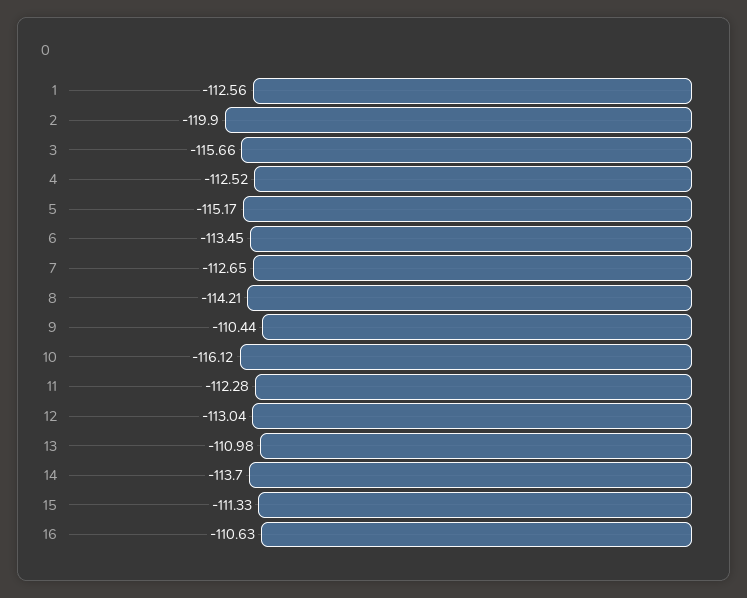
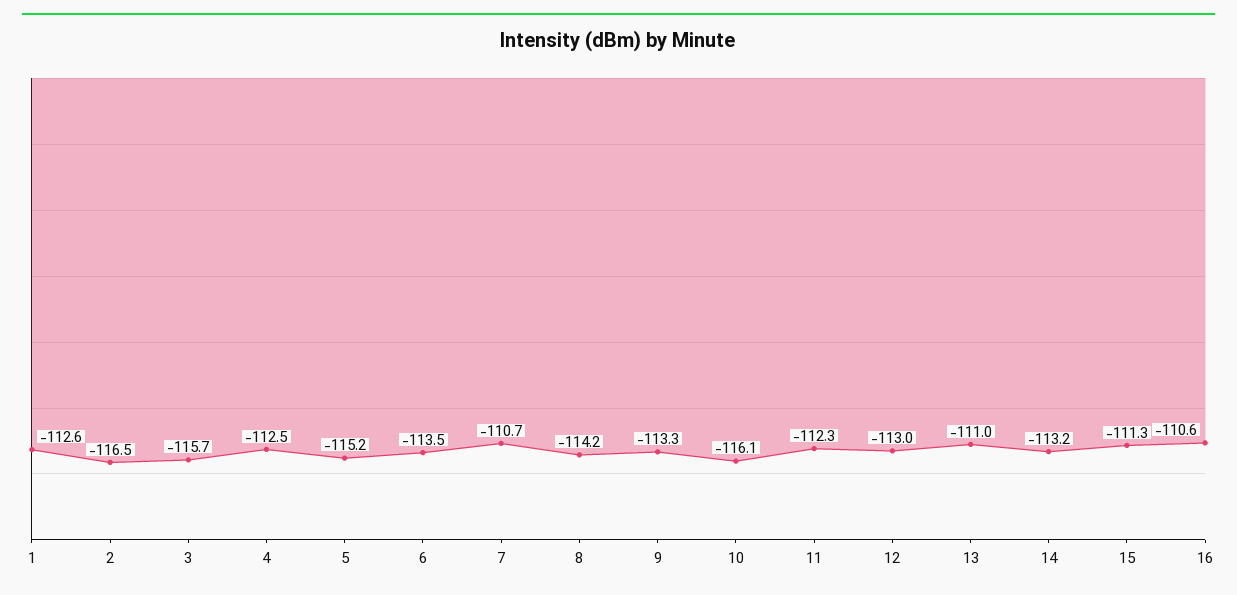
  {
    "1": -112.56,
-   "2": -119.9,
+   "2": -116.5,
    "3": -115.66,
    "4": -112.52,
    "5": -115.17,
    "6": -113.45,
-   "7": -112.65,
+   "7": -110.7,
    "8": -114.21,
-   "9": -110.44,
+   "9": -113.3,
    "10": -116.12,
    "11": -112.28,
    "12": -113.04,
    "13": -110.98,
-   "14": -113.7,
+   "14": -113.2,
    "15": -111.33,
    "16": -110.63
  }

